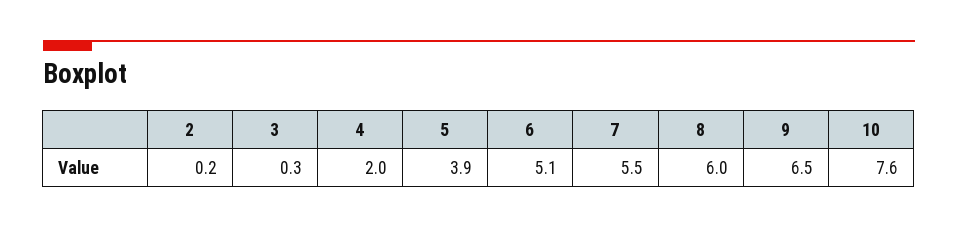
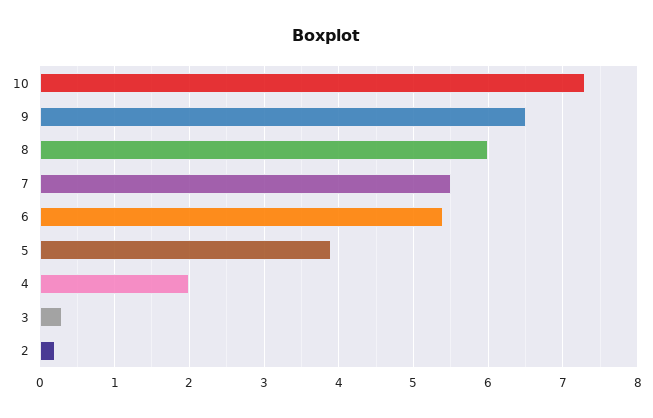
  {
    "2": 0.2,
    "3": 0.3,
    "4": 2,
    "5": 3.9,
-   "6": 5.1,
+   "6": 5.4,
    "7": 5.5,
    "8": 6,
    "9": 6.5,
-   "10": 7.6
+   "10": 7.3
  }

